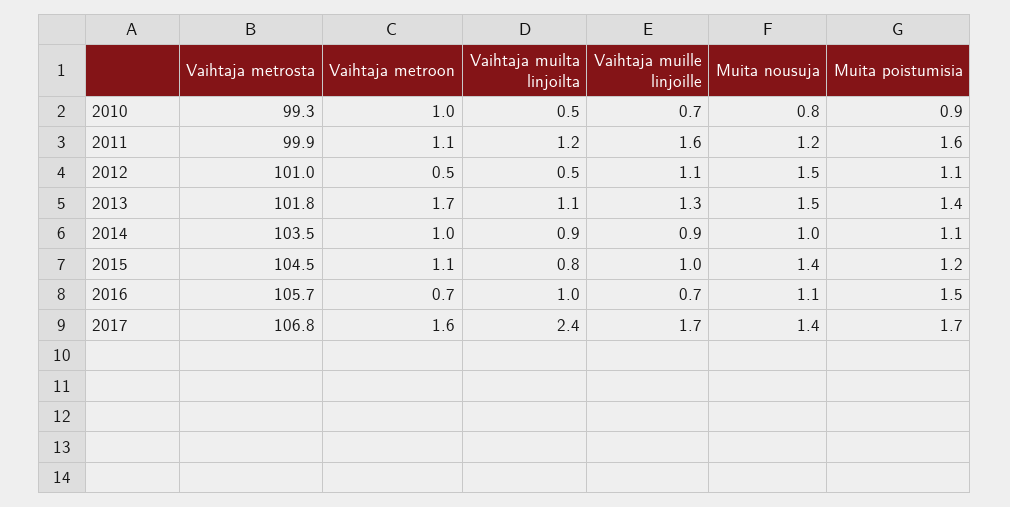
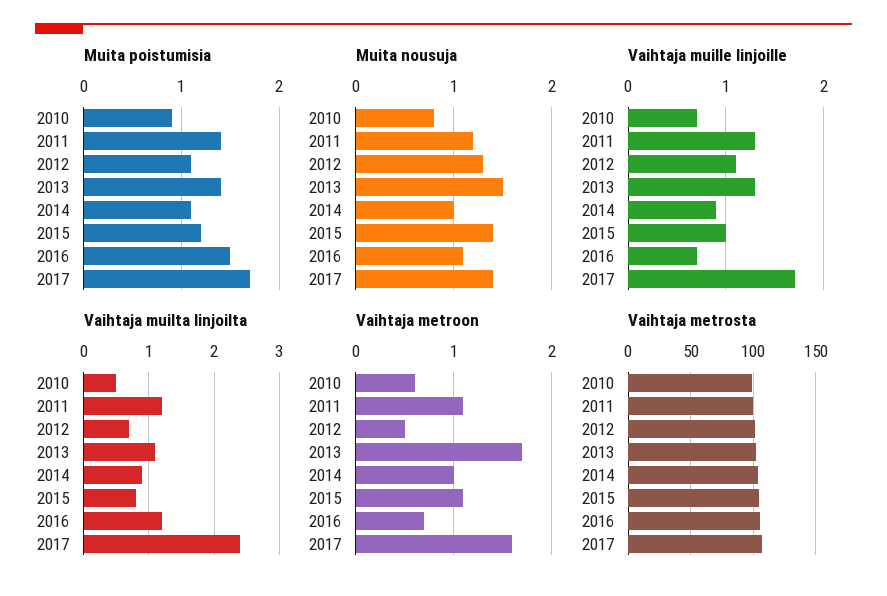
  {
    "Vaihtaja metrosta": {
      "2010": 99.3,
      "2011": 99.9,
      "2012": 101,
      "2013": 101.8,
      "2014": 103.5,
      "2015": 104.5,
      "2016": 105.7,
      "2017": 106.8
    },
    "Vaihtaja metroon": {
-     "2010": 1,
+     "2010": 0.6,
      "2011": 1.1,
      "2012": 0.5,
      "2013": 1.7,
      "2014": 1,
      "2015": 1.1,
      "2016": 0.7,
      "2017": 1.6
    },
    "Vaihtaja muilta linjoilta": {
      "2010": 0.5,
      "2011": 1.2,
-     "2012": 0.5,
+     "2012": 0.7,
      "2013": 1.1,
      "2014": 0.9,
      "2015": 0.8,
-     "2016": 1,
+     "2016": 1.2,
      "2017": 2.4
    },
    "Vaihtaja muille linjoille": {
      "2010": 0.7,
-     "2011": 1.6,
+     "2011": 1.3,
      "2012": 1.1,
      "2013": 1.3,
      "2014": 0.9,
      "2015": 1,
      "2016": 0.7,
      "2017": 1.7
    },
    "Muita nousuja": {
      "2010": 0.8,
      "2011": 1.2,
-     "2012": 1.5,
+     "2012": 1.3,
      "2013": 1.5,
      "2014": 1,
      "2015": 1.4,
      "2016": 1.1,
      "2017": 1.4
    },
    "Muita poistumisia": {
      "2010": 0.9,
-     "2011": 1.6,
+     "2011": 1.4,
      "2012": 1.1,
      "2013": 1.4,
      "2014": 1.1,
      "2015": 1.2,
      "2016": 1.5,
      "2017": 1.7
    }
  }

